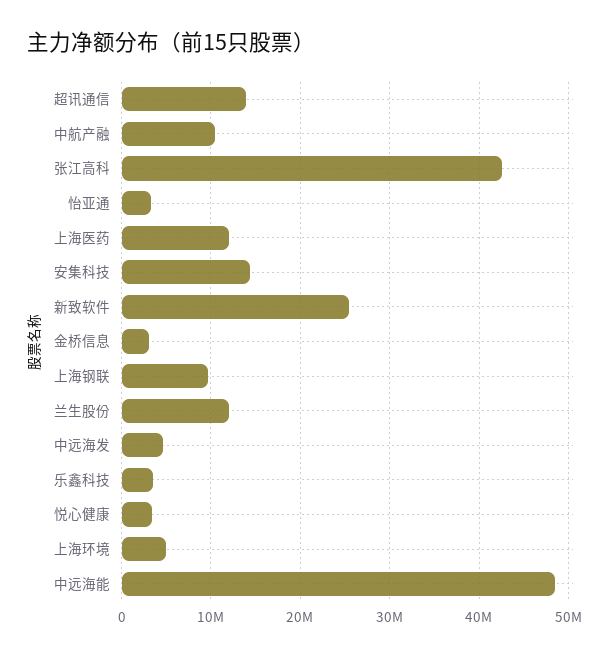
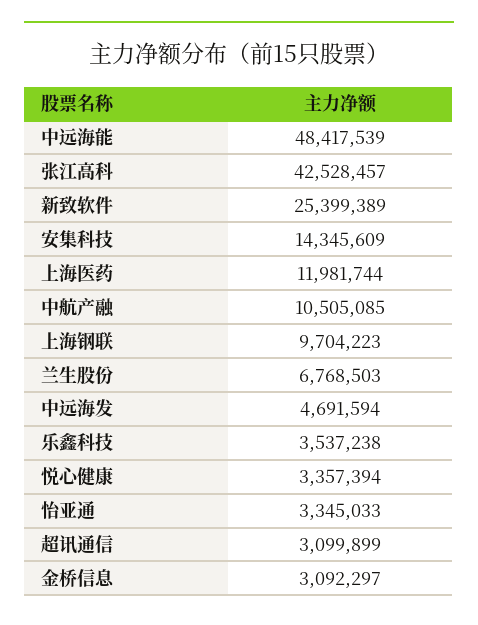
  {
-   "超讯通信": 14000000,
+   "超讯通信": 3099899,
    "中航产融": 10505085,
    "张江高科": 42528457,
    "怡亚通": 3345033,
    "上海医药": 11981744,
    "安集科技": 14345609,
    "新致软件": 25399389,
    "金桥信息": 3092297,
    "上海钢联": 9704223,
-   "兰生股份": 12000000,
+   "兰生股份": 6768503,
    "中远海发": 4691594,
    "乐鑫科技": 3537238,
    "悦心健康": 3357394,
-   "上海环境": 5000000,
    "中远海能": 48417539
  }

